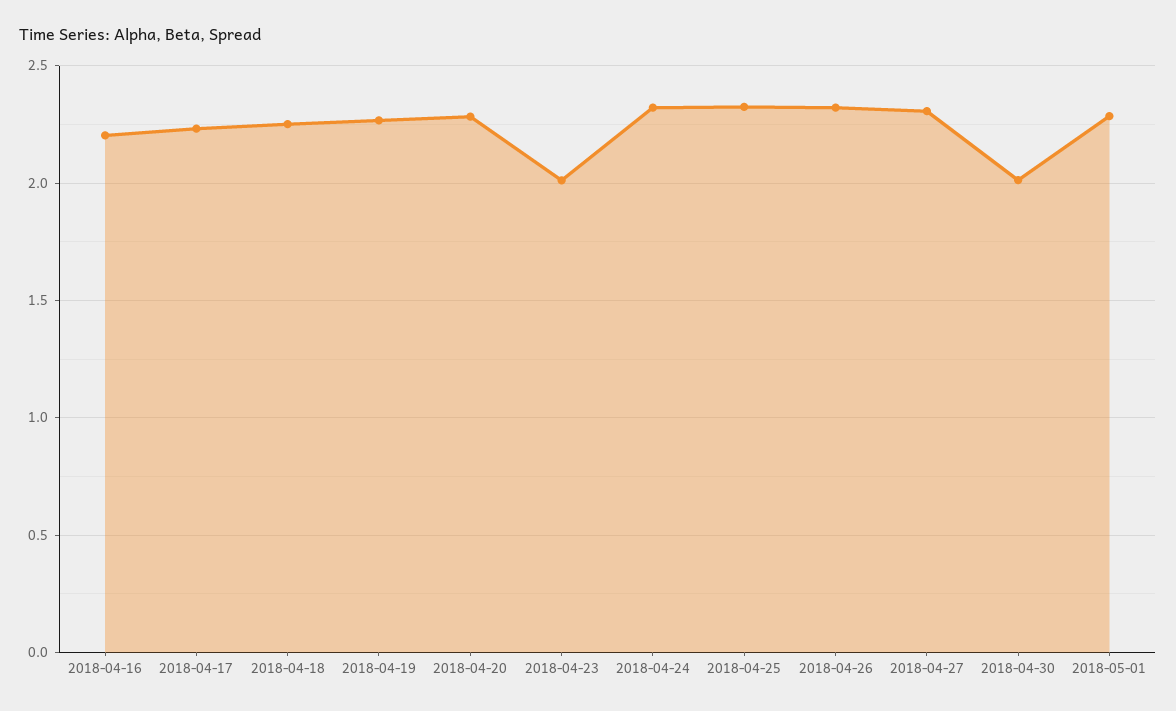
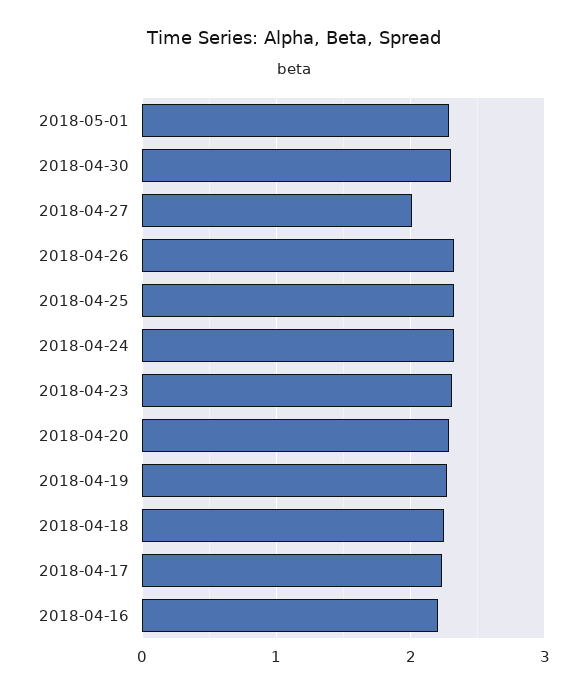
  {
    "2018-04-16": 2.2,
    "2018-04-17": 2.25,
    "2018-04-18": 2.25,
    "2018-04-19": 2.25,
    "2018-04-20": 2.3,
-   "2018-04-23": 2,
+   "2018-04-23": 2.3,
    "2018-04-24": 2.3,
    "2018-04-25": 2.35,
    "2018-04-26": 2.3,
-   "2018-04-27": 2.3,
+   "2018-04-27": 2,
-   "2018-04-30": 2,
+   "2018-04-30": 2.3,
    "2018-05-01": 2.3
  }

